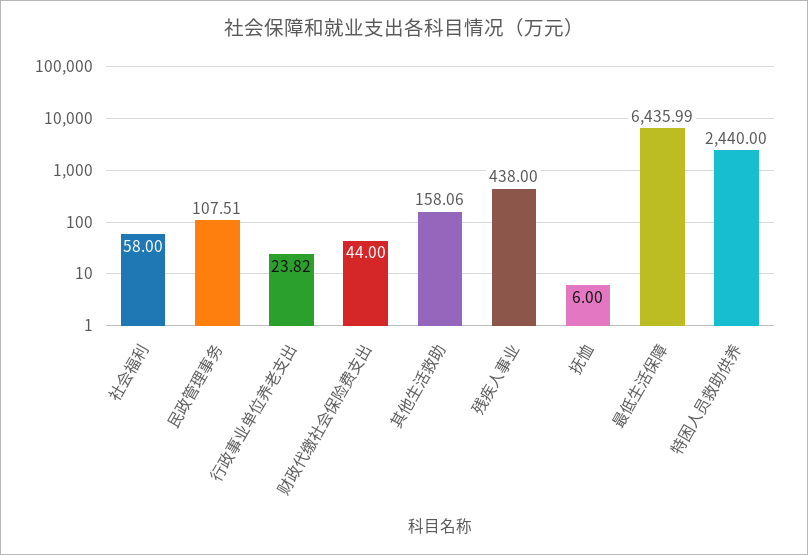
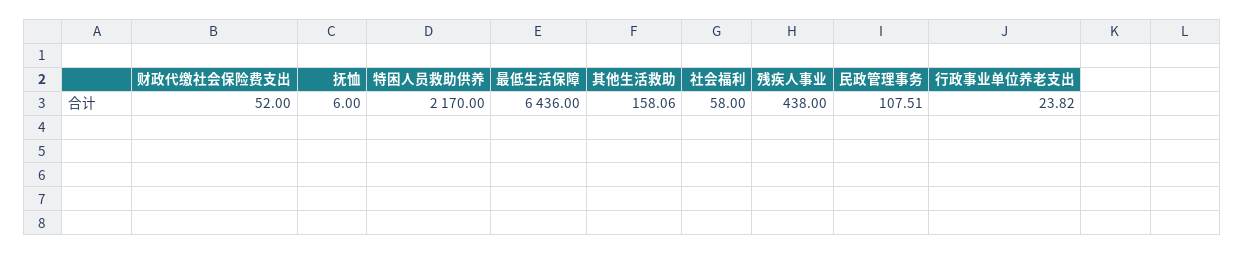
  {
    "社会福利": 58,
    "民政管理事务": 107.51,
    "行政事业单位养老支出": 23.82,
-   "财政代缴社会保险费支出": 44,
+   "财政代缴社会保险费支出": 52,
    "其他生活救助": 158.06,
    "残疾人事业": 438,
    "抚恤": 6,
-   "最低生活保障": 6435.99,
+   "最低生活保障": 6436,
-   "特困人员救助供养": 2440
+   "特困人员救助供养": 2170
  }

